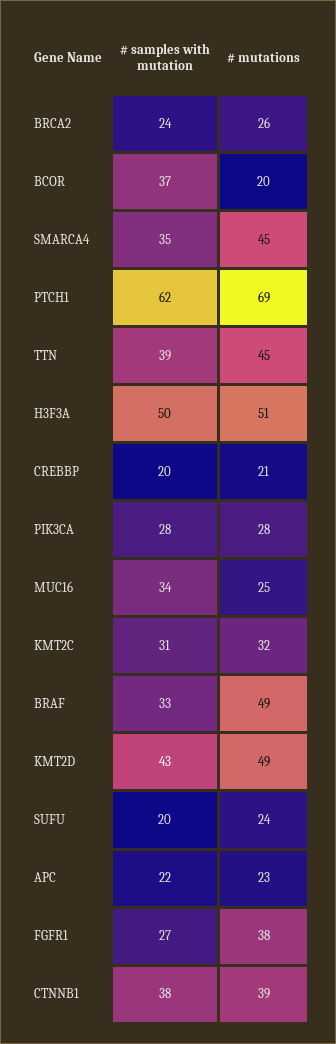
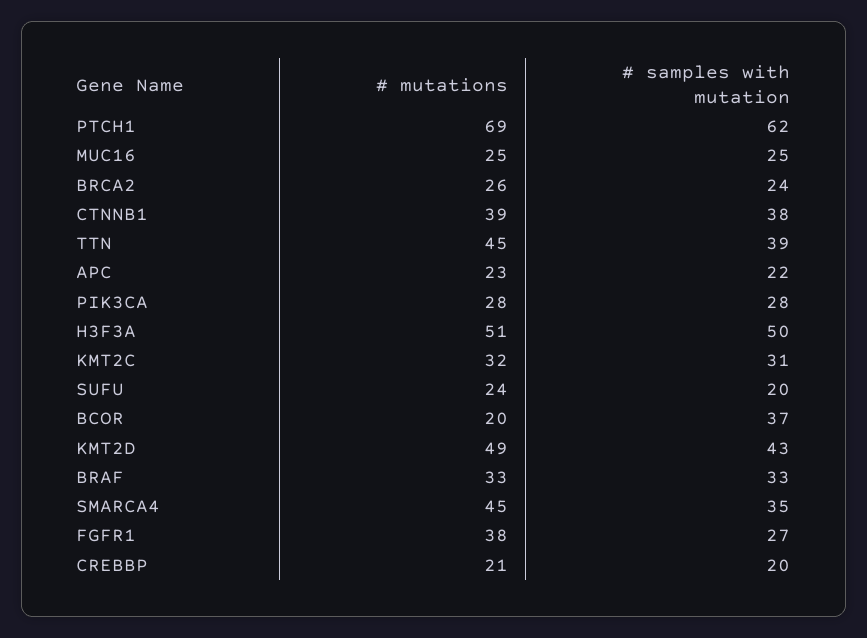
  {
    "# samples with mutation": {
      "BRCA2": 24,
      "BCOR": 37,
      "SMARCA4": 35,
      "PTCH1": 62,
      "TTN": 39,
      "H3F3A": 50,
      "CREBBP": 20,
      "PIK3CA": 28,
-     "MUC16": 34,
+     "MUC16": 25,
      "KMT2C": 31,
      "BRAF": 33,
      "KMT2D": 43,
      "SUFU": 20,
      "APC": 22,
      "FGFR1": 27,
      "CTNNB1": 38
    },
    "# mutations": {
      "BRCA2": 26,
      "BCOR": 20,
      "SMARCA4": 45,
      "PTCH1": 69,
      "TTN": 45,
      "H3F3A": 51,
      "CREBBP": 21,
      "PIK3CA": 28,
      "MUC16": 25,
      "KMT2C": 32,
-     "BRAF": 49,
+     "BRAF": 33,
      "KMT2D": 49,
      "SUFU": 24,
      "APC": 23,
      "FGFR1": 38,
      "CTNNB1": 39
    }
  }

